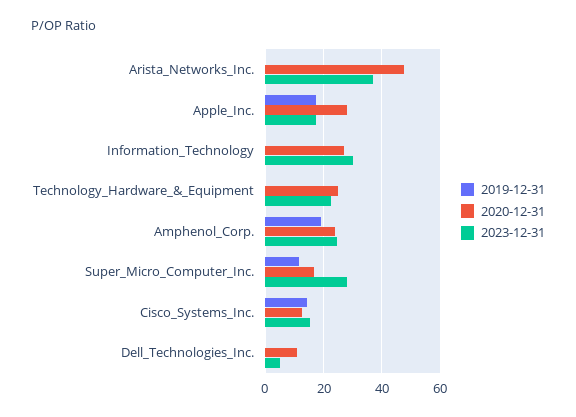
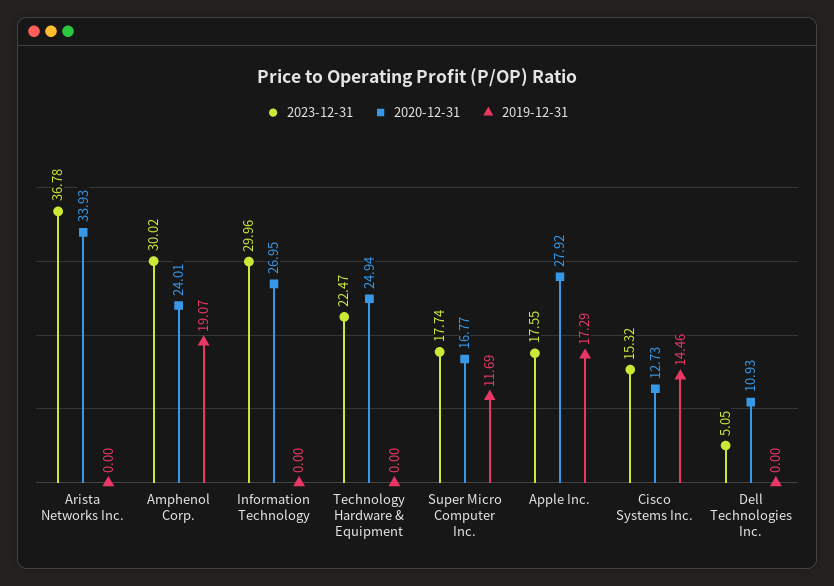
  {
    "2019-12-31": {
      "Arista_Networks_Inc.": 0,
      "Apple_Inc.": 17.29,
      "Information_Technology": 0,
      "Technology_Hardware_&_Equipment": 0,
      "Amphenol_Corp.": 19.07,
      "Super_Micro_Computer_Inc.": 11.69,
      "Cisco_Systems_Inc.": 14.46,
      "Dell_Technologies_Inc.": 0
    },
    "2020-12-31": {
-     "Arista_Networks_Inc.": 47.5,
+     "Arista_Networks_Inc.": 33.93,
      "Apple_Inc.": 27.92,
      "Information_Technology": 26.95,
      "Technology_Hardware_&_Equipment": 24.94,
      "Amphenol_Corp.": 24.01,
      "Super_Micro_Computer_Inc.": 16.77,
      "Cisco_Systems_Inc.": 12.73,
      "Dell_Technologies_Inc.": 10.93
    },
    "2023-12-31": {
      "Arista_Networks_Inc.": 36.78,
      "Apple_Inc.": 17.55,
      "Information_Technology": 29.96,
      "Technology_Hardware_&_Equipment": 22.47,
-     "Amphenol_Corp.": 25,
+     "Amphenol_Corp.": 30.02,
-     "Super_Micro_Computer_Inc.": 27.5,
+     "Super_Micro_Computer_Inc.": 17.74,
      "Cisco_Systems_Inc.": 15.32,
      "Dell_Technologies_Inc.": 5.05
    }
  }

